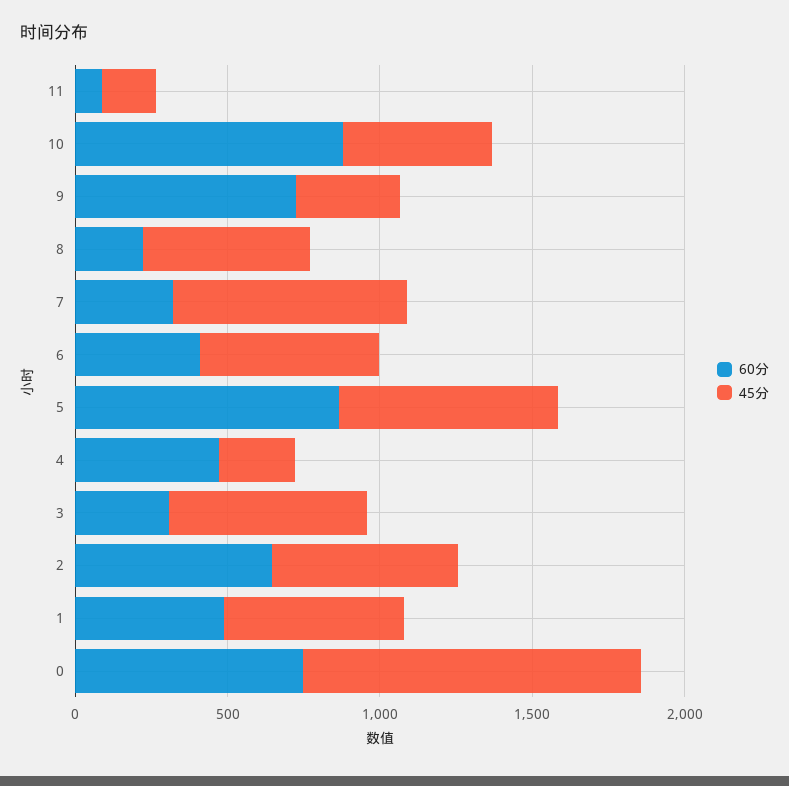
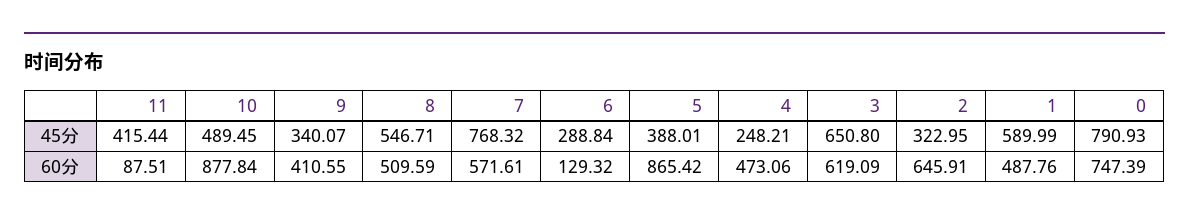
  {
    "60分": {
      "11": 87.51,
      "10": 877.84,
-     "9": 700,
+     "9": 410.55,
-     "8": 200,
+     "8": 509.59,
-     "7": 300,
+     "7": 571.61,
-     "6": 400,
+     "6": 129.32,
      "5": 865.42,
      "4": 473.06,
-     "3": 300,
+     "3": 619.09,
      "2": 645.91,
      "1": 487.76,
      "0": 747.39
    },
    "45分": {
-     "11": 200,
+     "11": 415.44,
      "10": 489.45,
      "9": 340.07,
      "8": 546.71,
      "7": 768.32,
-     "6": 600,
+     "6": 288.84,
-     "5": 700,
+     "5": 388.01,
      "4": 248.21,
      "3": 650.8,
-     "2": 600,
+     "2": 322.95,
      "1": 589.99,
-     "0": 1100
+     "0": 790.93
    }
  }

